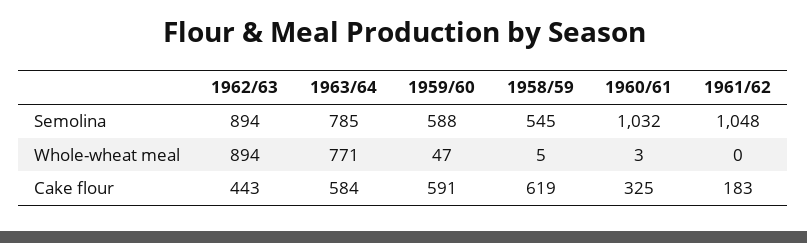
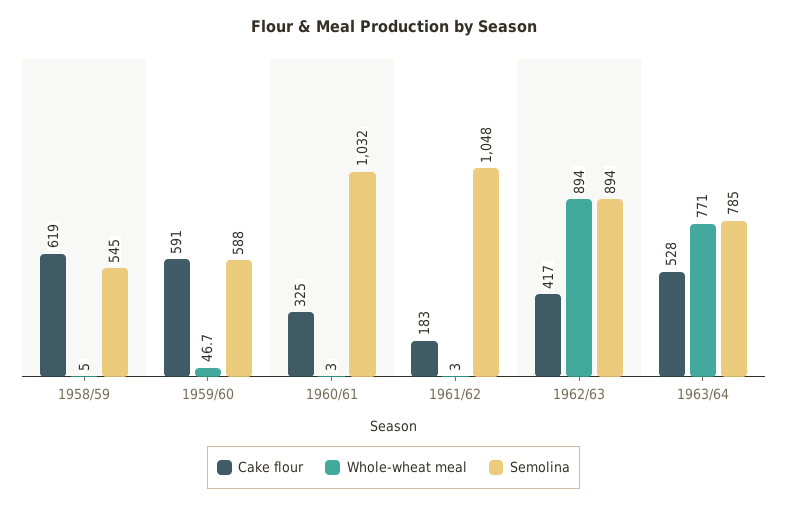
  {
    "Semolina": {
      "1962/63": 894,
      "1963/64": 785,
      "1959/60": 588,
      "1958/59": 545,
      "1960/61": 1032,
      "1961/62": 1048
    },
    "Whole-wheat meal": {
      "1962/63": 894,
      "1963/64": 771,
      "1959/60": 46.7,
      "1958/59": 5,
      "1960/61": 3,
-     "1961/62": 0
+     "1961/62": 3
    },
    "Cake flour": {
-     "1962/63": 443,
+     "1962/63": 417,
-     "1963/64": 584,
+     "1963/64": 528,
      "1959/60": 591,
      "1958/59": 619,
      "1960/61": 325,
      "1961/62": 183
    }
  }

